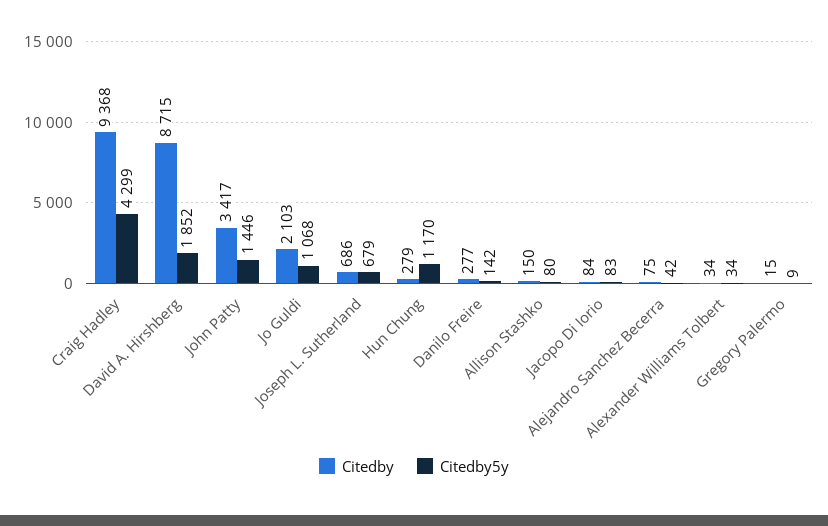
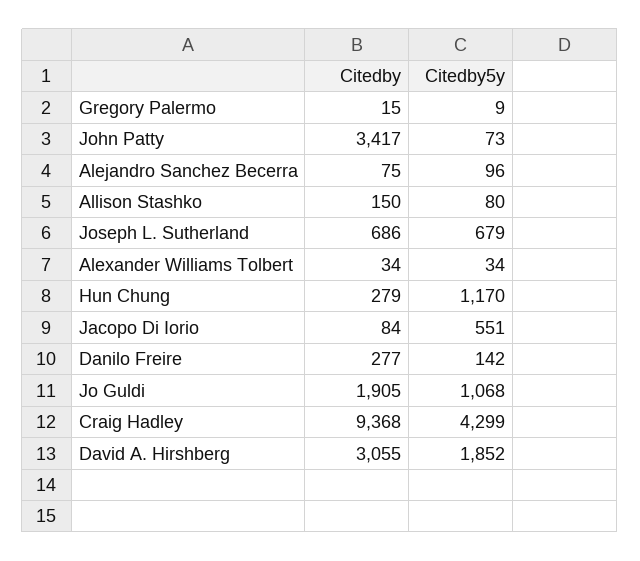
  {
    "Citedby": {
      "Craig Hadley": 9368,
-     "David A. Hirshberg": 8715,
+     "David A. Hirshberg": 3055,
      "John Patty": 3417,
-     "Jo Guldi": 2103,
+     "Jo Guldi": 1905,
      "Joseph L. Sutherland": 686,
      "Hun Chung": 279,
      "Danilo Freire": 277,
      "Allison Stashko": 150,
      "Jacopo Di Iorio": 84,
      "Alejandro Sanchez Becerra": 75,
      "Alexander Williams Tolbert": 34,
      "Gregory Palermo": 15
    },
    "Citedby5y": {
      "Craig Hadley": 4299,
      "David A. Hirshberg": 1852,
-     "John Patty": 1446,
+     "John Patty": 73,
      "Jo Guldi": 1068,
      "Joseph L. Sutherland": 679,
      "Hun Chung": 1170,
      "Danilo Freire": 142,
      "Allison Stashko": 80,
-     "Jacopo Di Iorio": 83,
+     "Jacopo Di Iorio": 551,
-     "Alejandro Sanchez Becerra": 42,
+     "Alejandro Sanchez Becerra": 96,
      "Alexander Williams Tolbert": 34,
      "Gregory Palermo": 9
    }
  }

